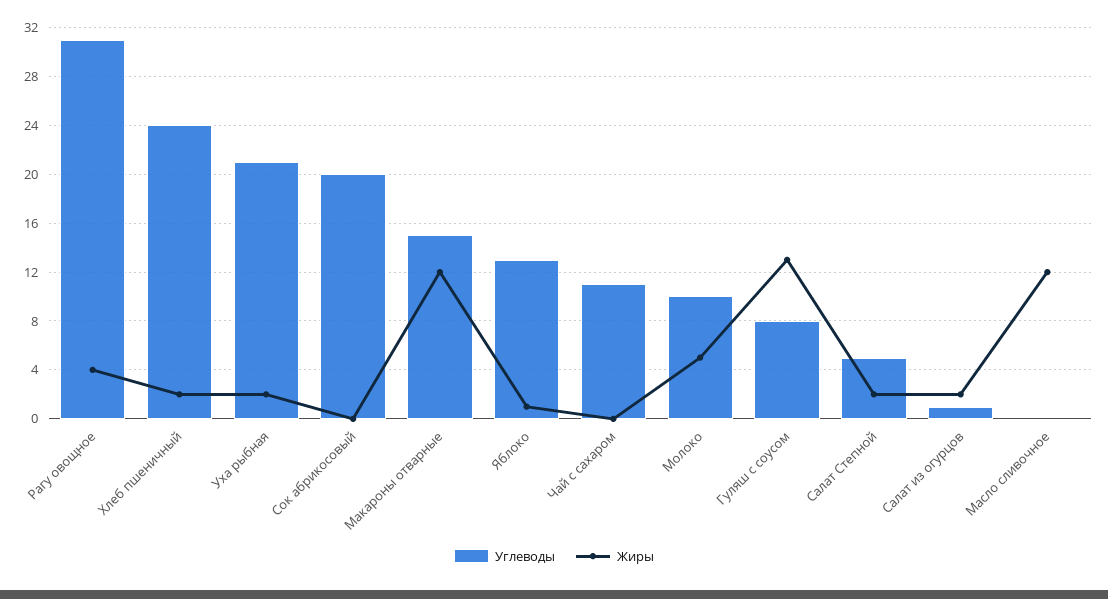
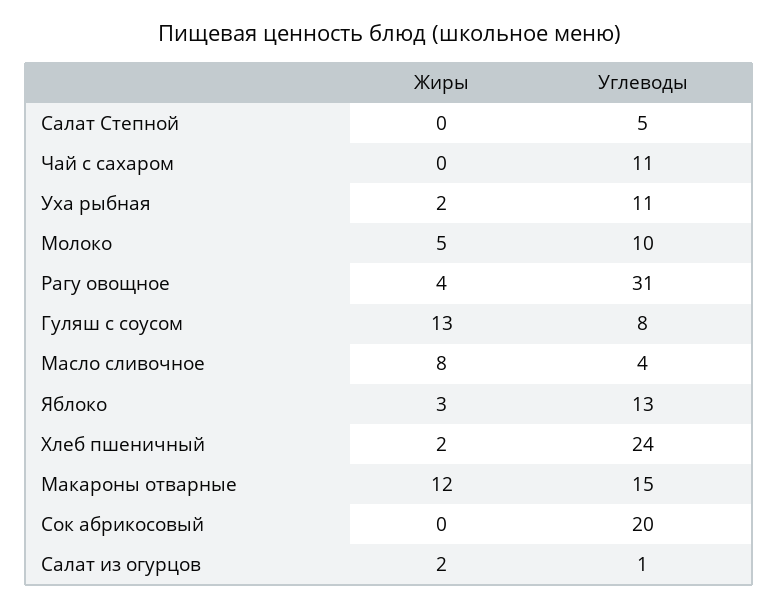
  {
    "Углеводы": {
      "Рагу овощное": 31,
      "Хлеб пшеничный": 24,
-     "Уха рыбная": 21,
+     "Уха рыбная": 11,
      "Сок абрикосовый": 20,
      "Макароны отварные": 15,
      "Яблоко": 13,
      "Чай с сахаром": 11,
      "Молоко": 10,
      "Гуляш с соусом": 8,
      "Салат Степной": 5,
      "Салат из огурцов": 1,
-     "Масло сливочное": 0
+     "Масло сливочное": 4
    },
    "Жиры": {
      "Рагу овощное": 4,
      "Хлеб пшеничный": 2,
      "Уха рыбная": 2,
      "Сок абрикосовый": 0,
      "Макароны отварные": 12,
-     "Яблоко": 1,
+     "Яблоко": 3,
      "Чай с сахаром": 0,
      "Молоко": 5,
      "Гуляш с соусом": 13,
-     "Салат Степной": 2,
+     "Салат Степной": 0,
      "Салат из огурцов": 2,
-     "Масло сливочное": 12
+     "Масло сливочное": 8
    }
  }

